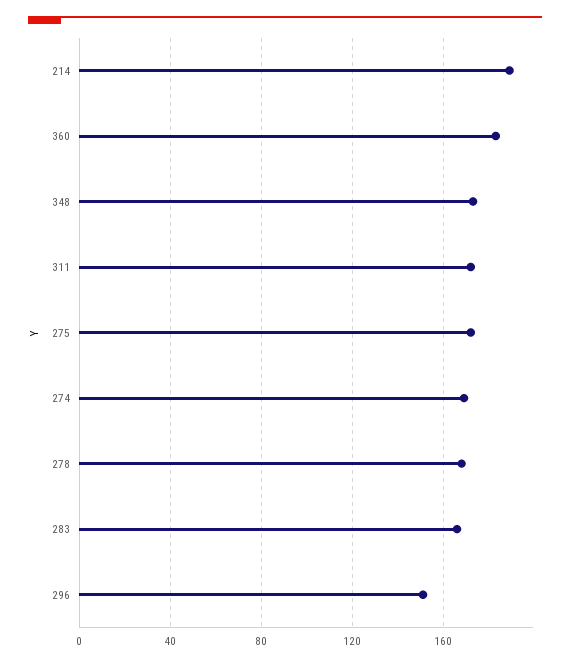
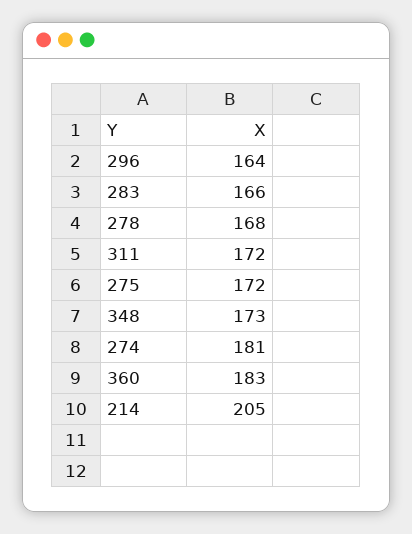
  {
-   "214": 190,
+   "214": 205,
    "360": 183,
    "348": 173,
    "311": 172,
    "275": 172,
-   "274": 170,
+   "274": 181,
    "278": 168,
    "283": 166,
-   "296": 150
+   "296": 164
  }

